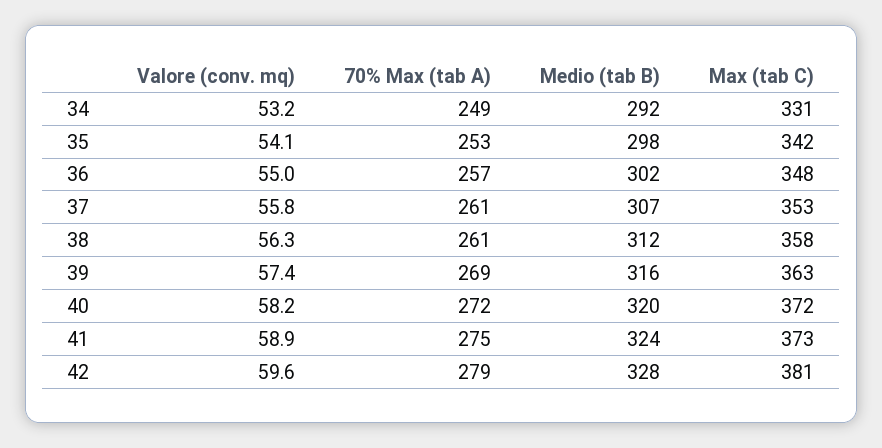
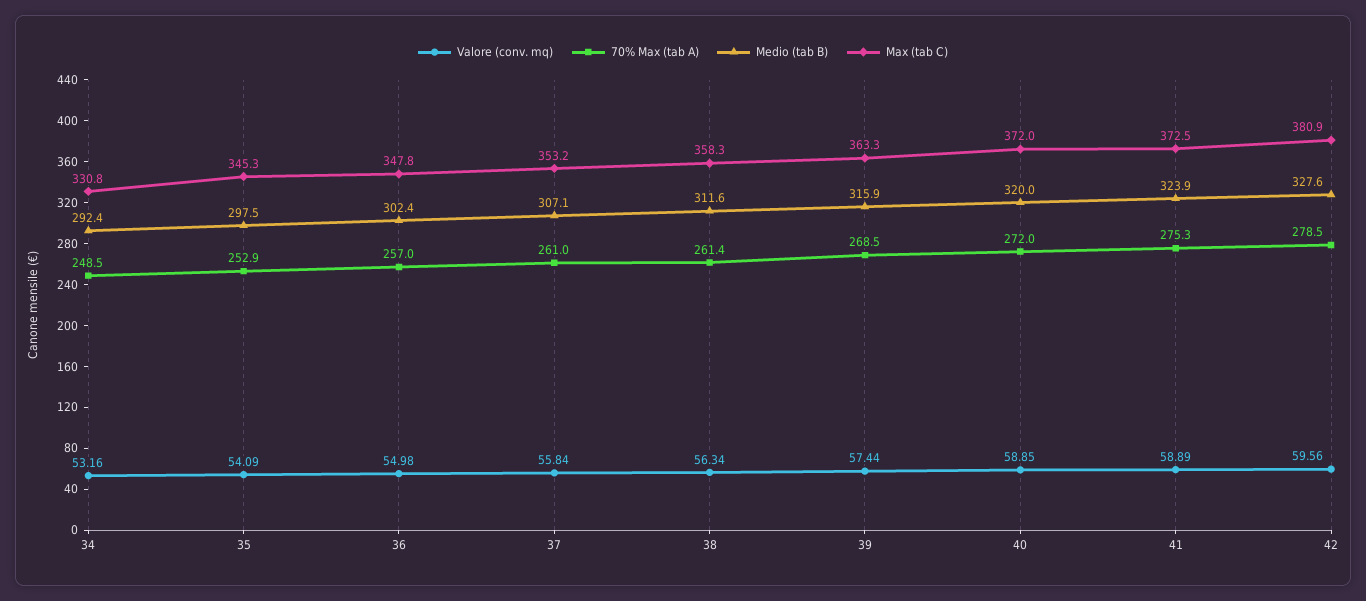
  {
    "Valore (conv. mq)": {
      "34": 53.16,
      "35": 54.09,
      "36": 54.98,
      "37": 55.84,
      "38": 56.34,
      "39": 57.44,
-     "40": 58.2,
+     "40": 58.85,
      "41": 58.89,
      "42": 59.56
    },
    "70% Max (tab A)": {
      "34": 248.5,
      "35": 252.9,
      "36": 257,
      "37": 261,
      "38": 261.4,
      "39": 268.5,
      "40": 272,
      "41": 275.3,
      "42": 278.5
    },
    "Medio (tab B)": {
      "34": 292.4,
      "35": 297.5,
      "36": 302.4,
      "37": 307.1,
      "38": 311.6,
      "39": 315.9,
      "40": 320,
      "41": 323.9,
      "42": 327.6
    },
    "Max (tab C)": {
      "34": 330.8,
-     "35": 342,
+     "35": 345.3,
      "36": 347.8,
      "37": 353.2,
      "38": 358.3,
      "39": 363.3,
      "40": 372,
      "41": 372.5,
      "42": 380.9
    }
  }

